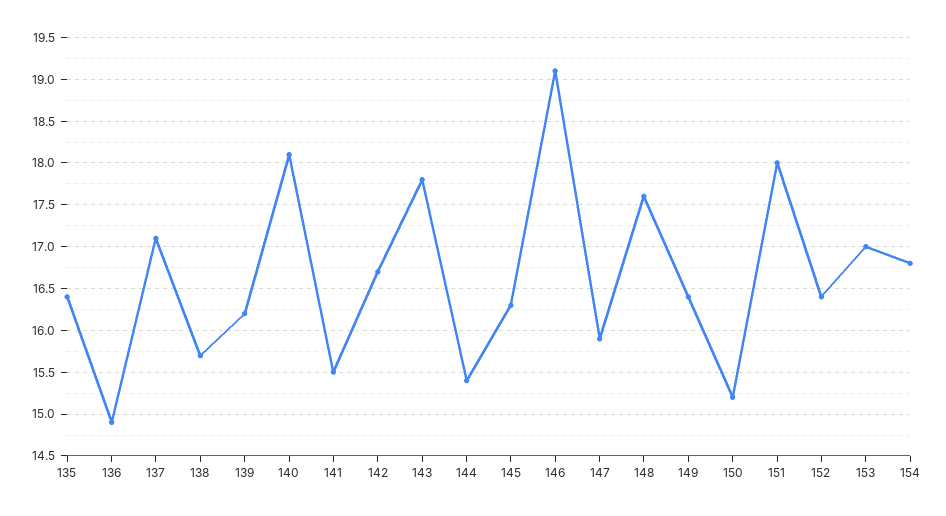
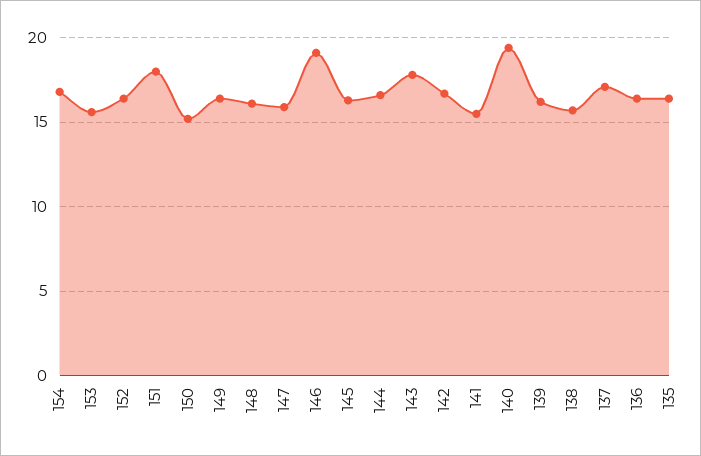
  {
    "135": 16.4,
-   "136": 14.9,
+   "136": 16.5,
    "137": 17.1,
    "138": 15.7,
    "139": 16.2,
-   "140": 18.1,
+   "140": 19.5,
    "141": 15.5,
    "142": 16.7,
    "143": 17.8,
-   "144": 15.4,
+   "144": 16.5,
    "145": 16.3,
    "146": 19.1,
    "147": 15.9,
-   "148": 17.6,
+   "148": 16,
    "149": 16.4,
    "150": 15.2,
    "151": 18,
    "152": 16.4,
-   "153": 17,
+   "153": 15.5,
    "154": 16.8
  }

